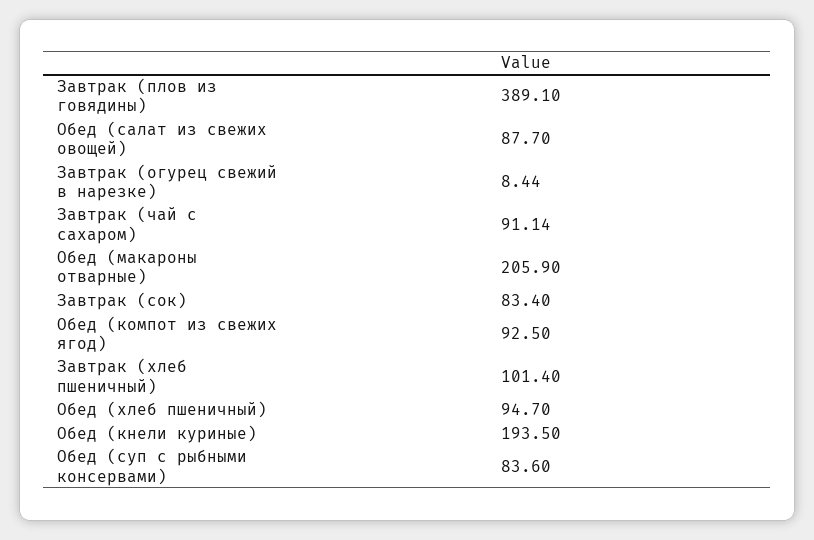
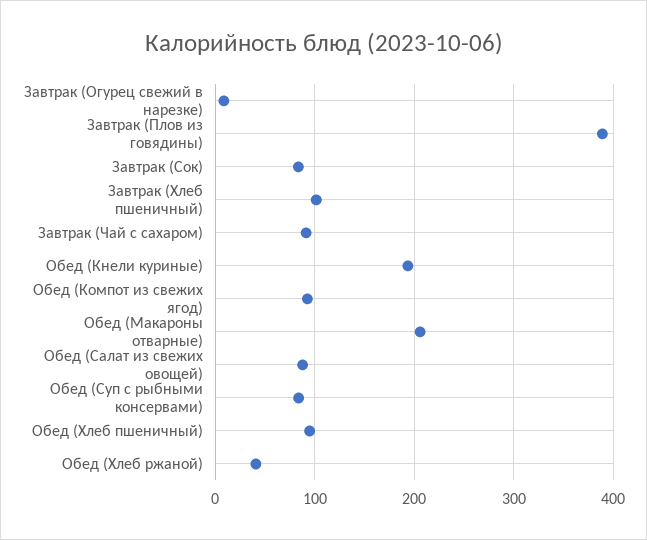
  {
    "Завтрак (плов из говядины)": 389.1,
    "Обед (салат из свежих овощей)": 87.7,
    "Завтрак (огурец свежий в нарезке)": 8.44,
    "Завтрак (чай с сахаром)": 91.14,
    "Обед (макароны отварные)": 205.9,
    "Завтрак (сок)": 83.4,
    "Обед (компот из свежих ягод)": 92.5,
    "Завтрак (хлеб пшеничный)": 101.4,
    "Обед (хлеб пшеничный)": 94.7,
    "Обед (кнели куриные)": 193.5,
-   "Обед (суп с рыбными консервами)": 83.6
+   "Обед (суп с рыбными консервами)": 83.6,
+   "Обед (Хлеб ржаной)": 40
  }

